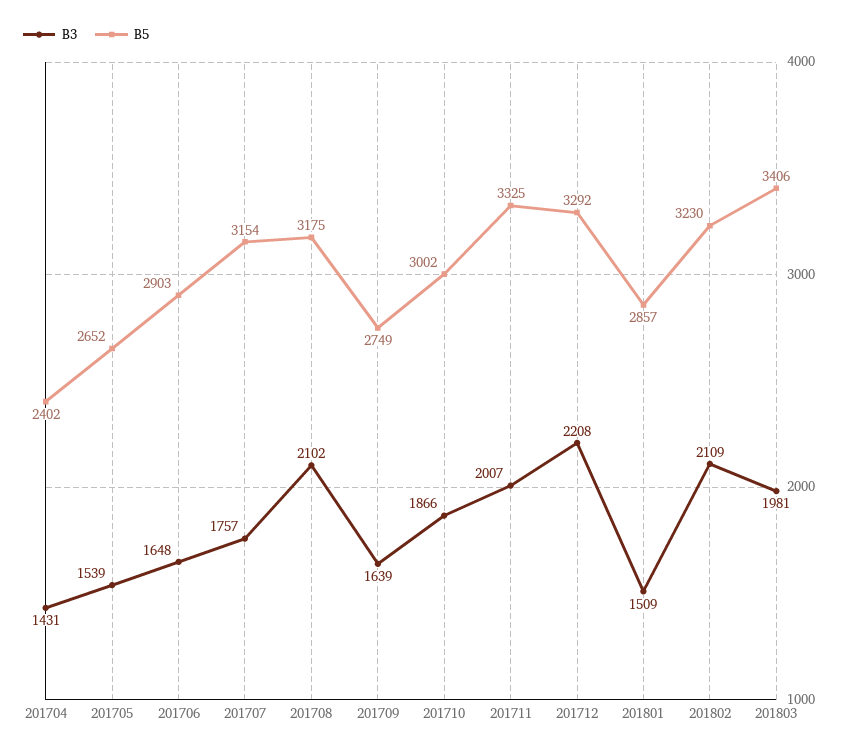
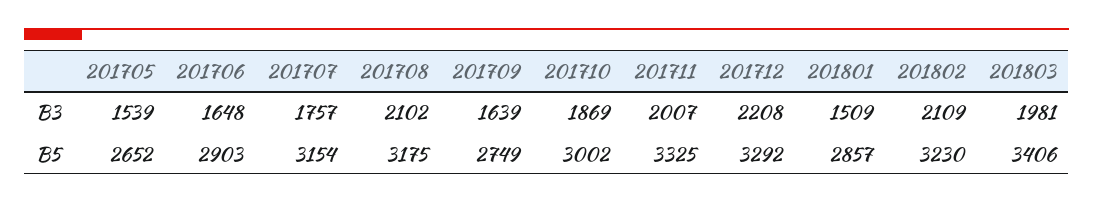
  {
    "B3": {
-     "201704": 1431,
      "201705": 1539,
      "201706": 1648,
      "201707": 1757,
      "201708": 2102,
      "201709": 1639,
-     "201710": 1866,
+     "201710": 1869,
      "201711": 2007,
      "201712": 2208,
      "201801": 1509,
      "201802": 2109,
      "201803": 1981
    },
    "B5": {
-     "201704": 2402,
      "201705": 2652,
      "201706": 2903,
      "201707": 3154,
      "201708": 3175,
      "201709": 2749,
      "201710": 3002,
      "201711": 3325,
      "201712": 3292,
      "201801": 2857,
      "201802": 3230,
      "201803": 3406
    }
  }

